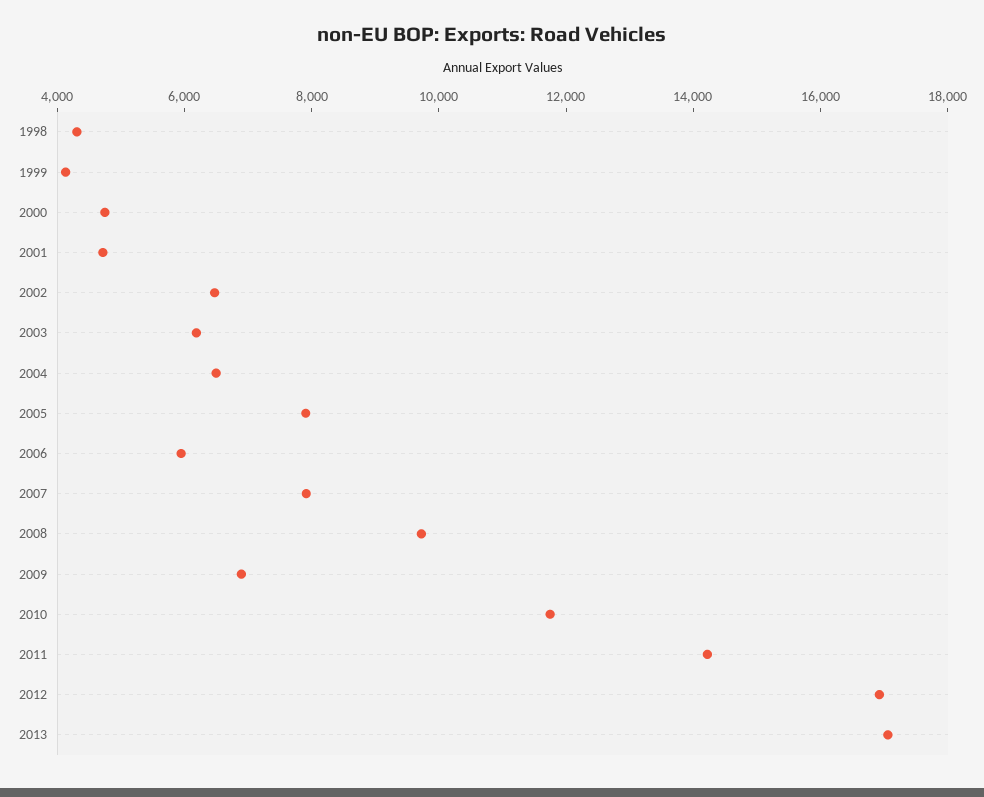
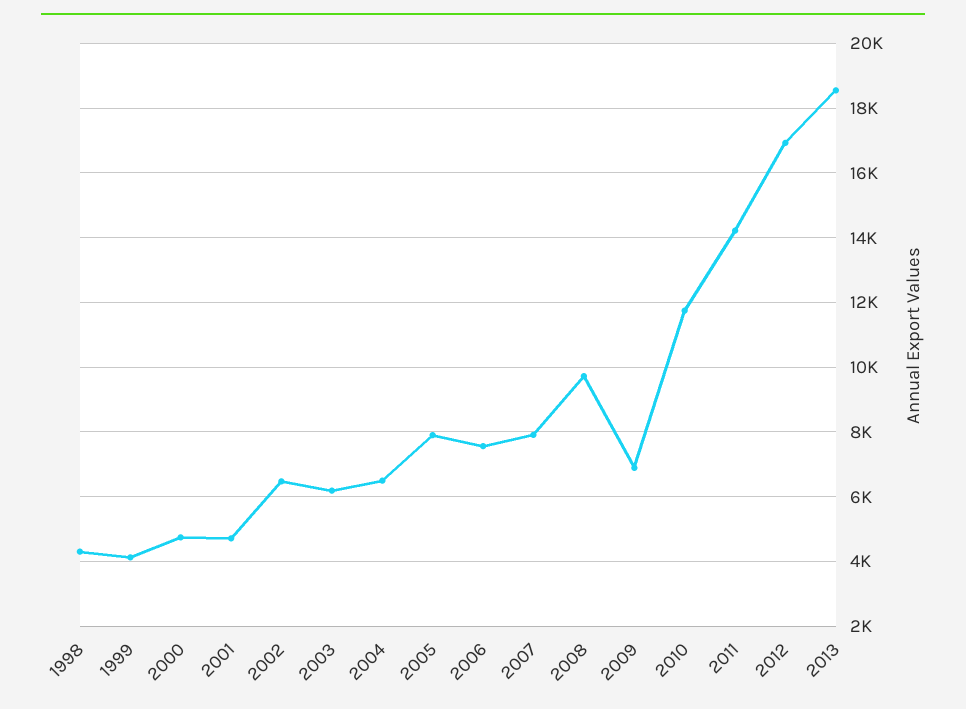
  {
    "1998": 4400,
    "1999": 4200,
    "2000": 4800,
    "2001": 4800,
    "2002": 6400,
    "2003": 6200,
    "2004": 6400,
    "2005": 8000,
-   "2006": 6000,
+   "2006": 7600,
    "2007": 8000,
    "2008": 9800,
    "2009": 6800,
    "2010": 11800,
    "2011": 14200,
    "2012": 17000,
-   "2013": 17000
+   "2013": 18600
  }

